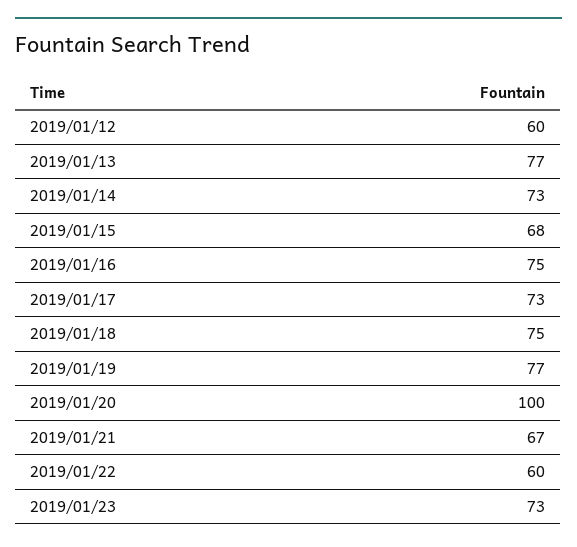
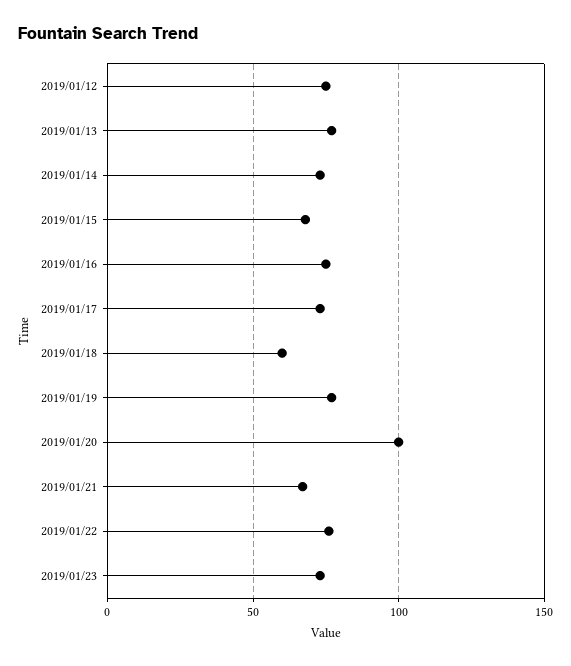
  {
-   "2019/01/12": 60,
+   "2019/01/12": 75,
    "2019/01/13": 77,
    "2019/01/14": 73,
    "2019/01/15": 68,
    "2019/01/16": 75,
    "2019/01/17": 73,
-   "2019/01/18": 75,
+   "2019/01/18": 60,
    "2019/01/19": 77,
    "2019/01/20": 100,
    "2019/01/21": 67,
-   "2019/01/22": 60,
+   "2019/01/22": 75,
    "2019/01/23": 73
  }

